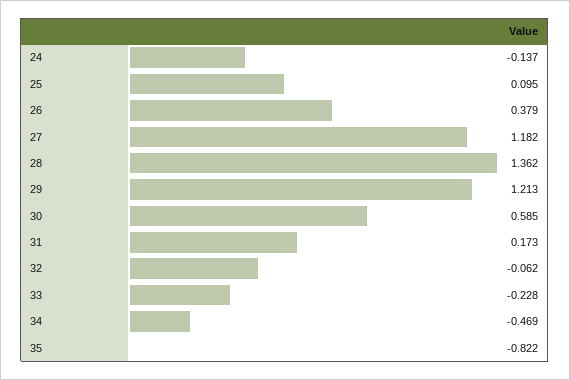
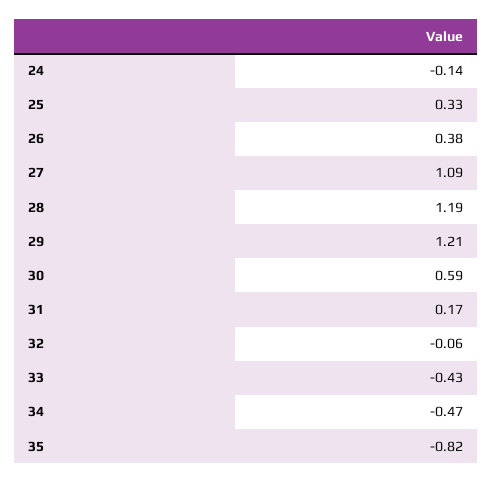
  {
    "24": -0.137,
-   "25": 0.095,
+   "25": 0.33,
    "26": 0.379,
-   "27": 1.182,
+   "27": 1.09,
-   "28": 1.362,
+   "28": 1.19,
    "29": 1.213,
    "30": 0.585,
    "31": 0.173,
    "32": -0.062,
-   "33": -0.228,
+   "33": -0.43,
    "34": -0.469,
    "35": -0.822
  }

